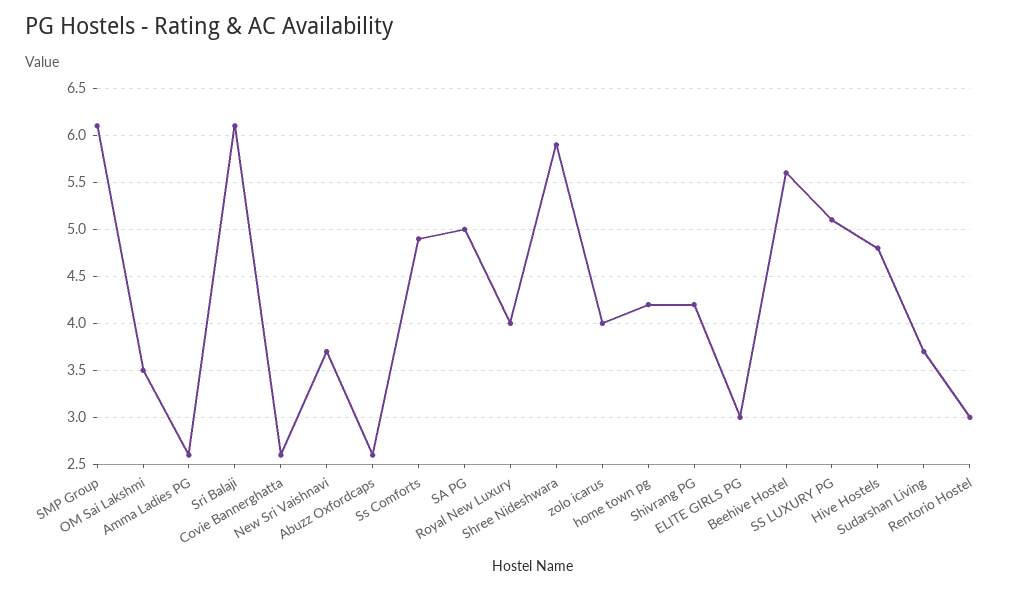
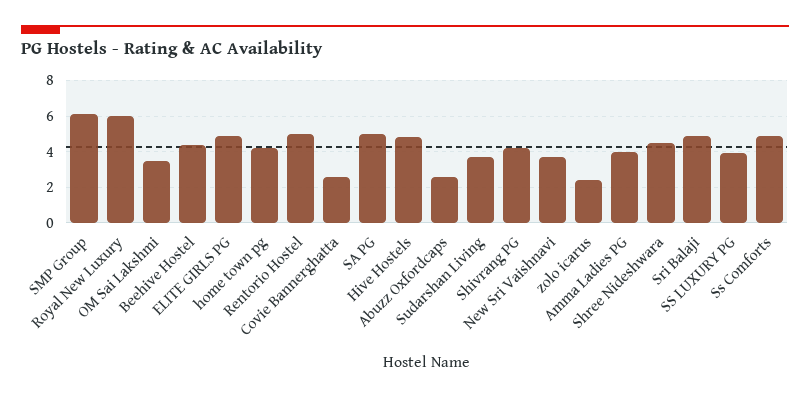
  {
    "SMP Group": 6.1,
    "OM Sai Lakshmi": 3.5,
-   "Amma Ladies PG": 2.6,
+   "Amma Ladies PG": 4,
-   "Sri Balaji": 6.1,
+   "Sri Balaji": 5,
    "Covie Bannerghatta": 2.6,
    "New Sri Vaishnavi": 3.7,
    "Abuzz Oxfordcaps": 2.6,
    "Ss Comforts": 4.9,
    "SA PG": 5,
-   "Royal New Luxury": 4,
+   "Royal New Luxury": 6,
-   "Shree Nideshwara": 5.9,
+   "Shree Nideshwara": 4.5,
-   "zolo icarus": 4,
+   "zolo icarus": 2.5,
    "home town pg": 4.2,
    "Shivrang PG": 4.2,
-   "ELITE GIRLS PG": 3,
+   "ELITE GIRLS PG": 5,
-   "Beehive Hostel": 5.6,
+   "Beehive Hostel": 4.5,
-   "SS LUXURY PG": 5.1,
+   "SS LUXURY PG": 4,
    "Hive Hostels": 4.8,
    "Sudarshan Living": 3.7,
-   "Rentorio Hostel": 3
+   "Rentorio Hostel": 5
  }

